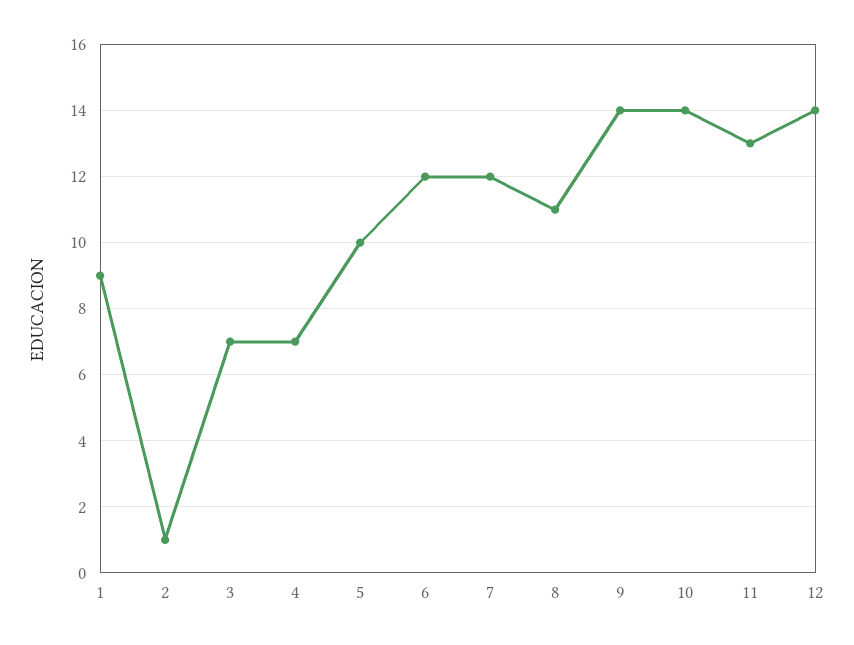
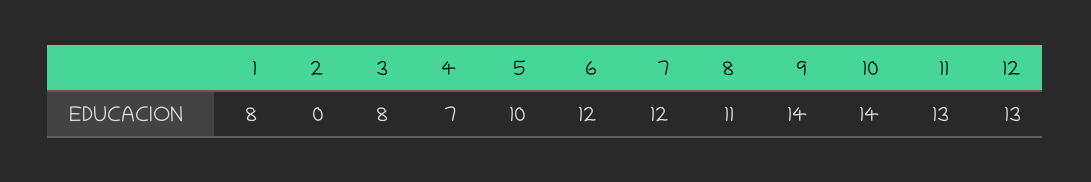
  {
-   "1": 9,
+   "1": 8,
-   "2": 1,
+   "2": 0,
-   "3": 7,
+   "3": 8,
    "4": 7,
    "5": 10,
    "6": 12,
    "7": 12,
    "8": 11,
    "9": 14,
    "10": 14,
    "11": 13,
-   "12": 14
+   "12": 13
  }

